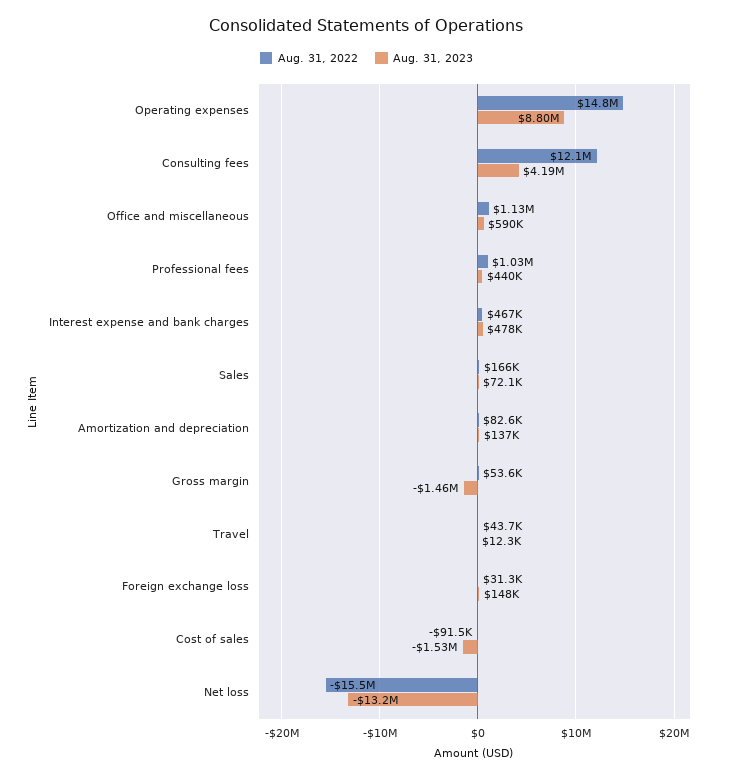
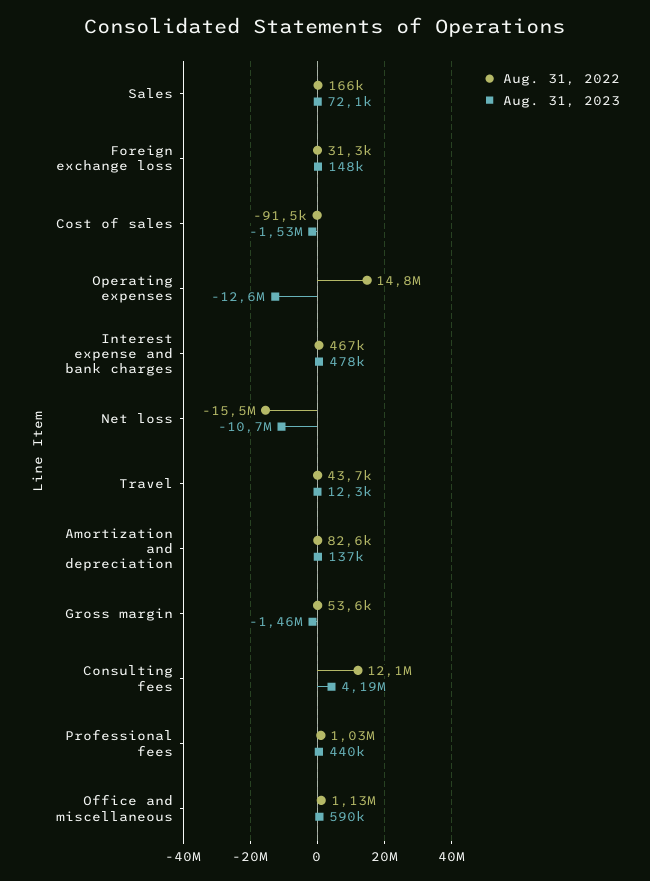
  {
    "Aug. 31, 2022": {
      "Operating expenses": 14800000,
      "Consulting fees": 12100000,
      "Office and miscellaneous": 1130000,
      "Professional fees": 1030000,
      "Interest expense and bank charges": 467000,
      "Sales": 166000,
      "Amortization and depreciation": 82600,
      "Gross margin": 53600,
      "Travel": 43700,
      "Foreign exchange loss": 31300,
      "Cost of sales": -91500,
      "Net loss": -15500000
    },
    "Aug. 31, 2023": {
-     "Operating expenses": 8800000,
+     "Operating expenses": -12600000,
      "Consulting fees": 4190000,
      "Office and miscellaneous": 590000,
      "Professional fees": 440000,
      "Interest expense and bank charges": 478000,
      "Sales": 72100,
      "Amortization and depreciation": 137000,
      "Gross margin": -1460000,
      "Travel": 12300,
      "Foreign exchange loss": 148000,
      "Cost of sales": -1530000,
-     "Net loss": -13200000
+     "Net loss": -10700000
    }
  }

